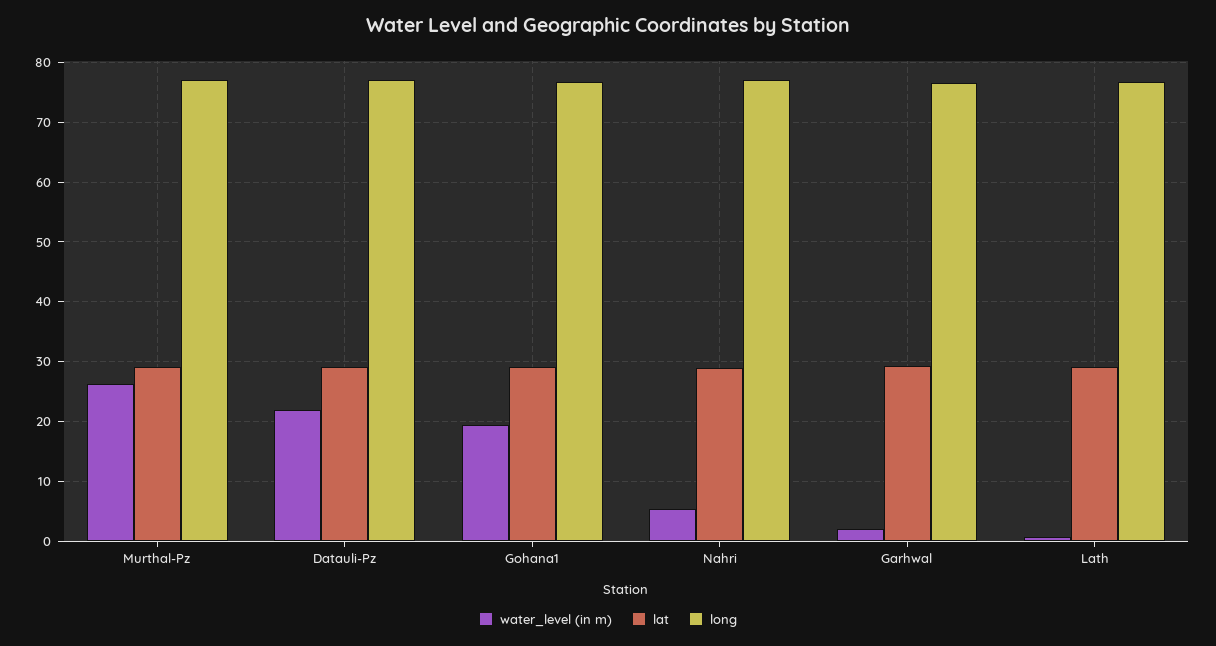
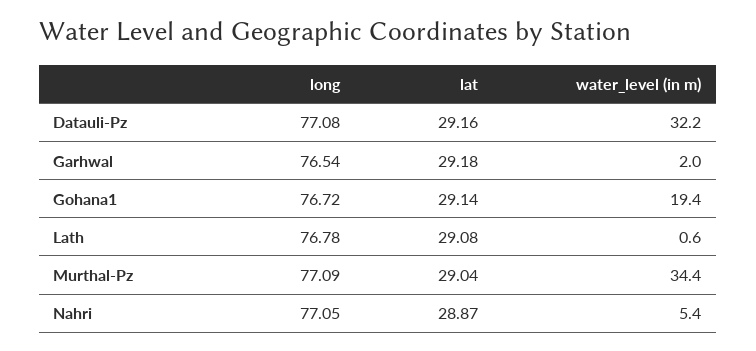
  {
    "water_level (in m)": {
-     "Murthal-Pz": 26,
+     "Murthal-Pz": 34.4,
-     "Datauli-Pz": 22,
+     "Datauli-Pz": 32.2,
      "Gohana1": 19.4,
      "Nahri": 5.4,
      "Garhwal": 2,
      "Lath": 0.6
    },
    "lat": {
      "Murthal-Pz": 29.04,
      "Datauli-Pz": 29.16,
      "Gohana1": 29.14,
      "Nahri": 28.87,
      "Garhwal": 29.18,
      "Lath": 29.08
    },
    "long": {
      "Murthal-Pz": 77.09,
      "Datauli-Pz": 77.08,
      "Gohana1": 76.72,
      "Nahri": 77.05,
      "Garhwal": 76.54,
      "Lath": 76.78
    }
  }

